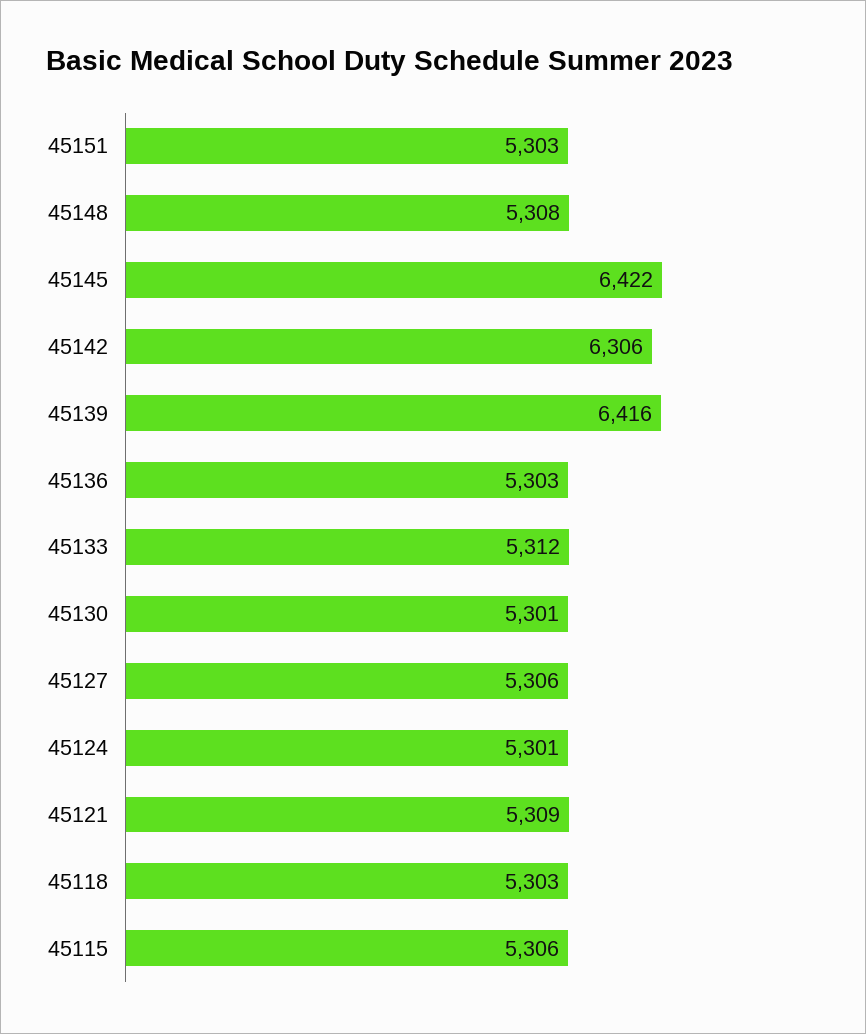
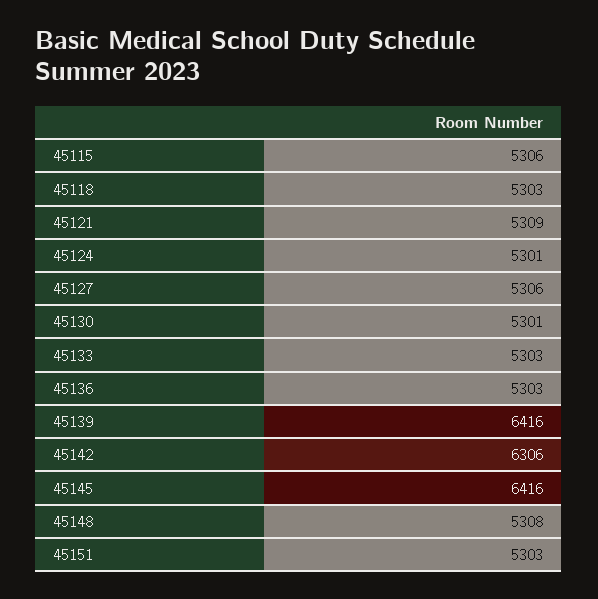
  {
    "45151": 5303,
    "45148": 5308,
-   "45145": 6422,
+   "45145": 6416,
    "45142": 6306,
    "45139": 6416,
    "45136": 5303,
-   "45133": 5312,
+   "45133": 5303,
    "45130": 5301,
    "45127": 5306,
    "45124": 5301,
    "45121": 5309,
    "45118": 5303,
    "45115": 5306
  }

